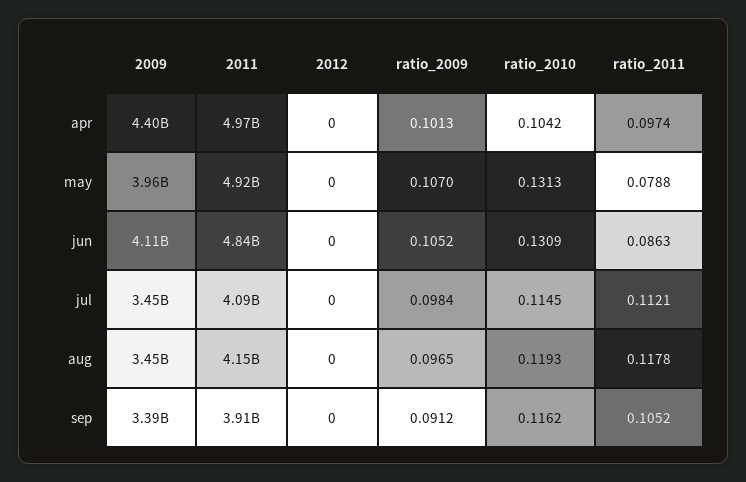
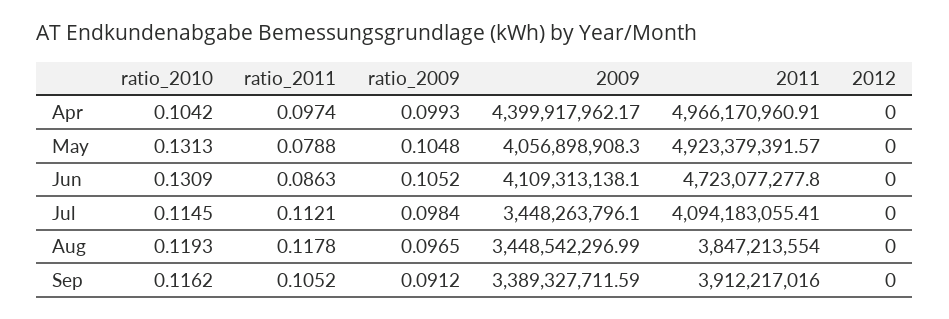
  {
    "2009": {
      "apr": 4399917962.17,
-     "may": 3960000000,
+     "may": 4056898908.3,
      "jun": 4109313138.1,
      "jul": 3448263796.1,
      "aug": 3448542296.99,
      "sep": 3389327711.59
    },
    "2011": {
      "apr": 4966170960.91,
      "may": 4923379391.57,
-     "jun": 4840000000,
+     "jun": 4723077277.8,
      "jul": 4094183055.41,
-     "aug": 4150000000,
+     "aug": 3847213554,
      "sep": 3912217016
    },
    "2012": {
      "apr": 0,
      "may": 0,
      "jun": 0,
      "jul": 0,
      "aug": 0,
      "sep": 0
    },
    "ratio_2009": {
-     "apr": 0.1013,
+     "apr": 0.0993,
-     "may": 0.107,
+     "may": 0.1048,
      "jun": 0.1052,
      "jul": 0.0984,
      "aug": 0.0965,
      "sep": 0.0912
    },
    "ratio_2010": {
      "apr": 0.1042,
      "may": 0.1313,
      "jun": 0.1309,
      "jul": 0.1145,
      "aug": 0.1193,
      "sep": 0.1162
    },
    "ratio_2011": {
      "apr": 0.0974,
      "may": 0.0788,
      "jun": 0.0863,
      "jul": 0.1121,
      "aug": 0.1178,
      "sep": 0.1052
    }
  }

